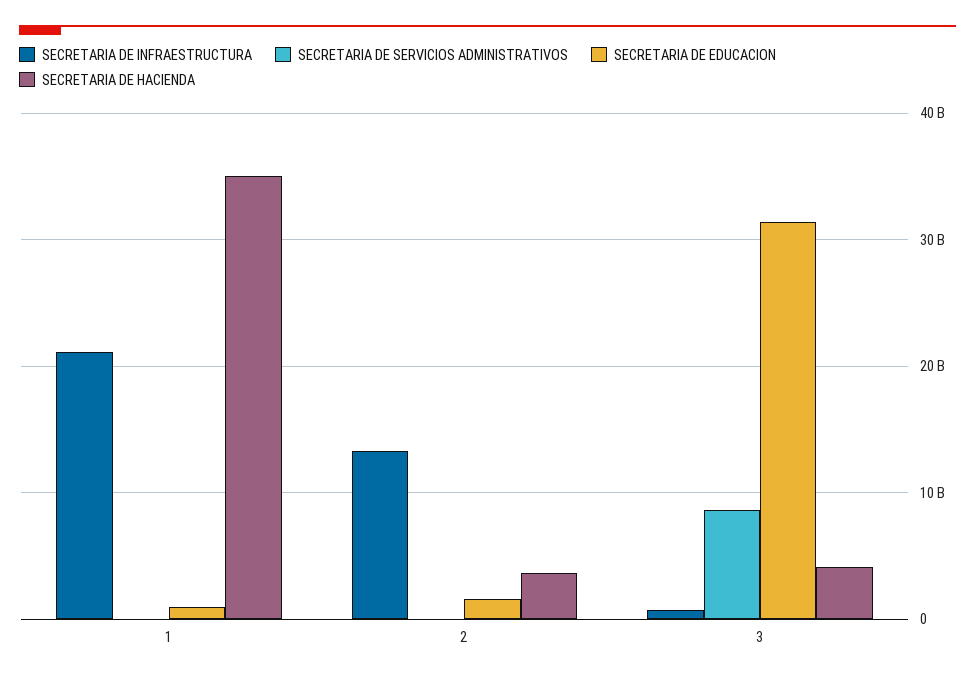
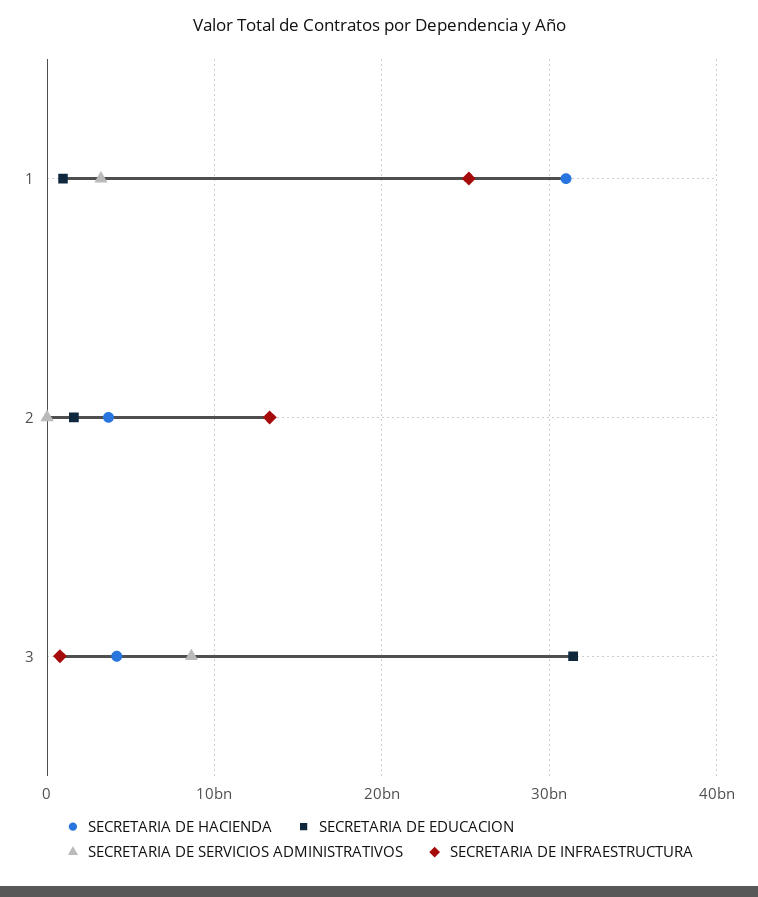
  {
    "SECRETARIA DE INFRAESTRUCTURA": {
-     "1": 21000000000,
+     "1": 25000000000,
      "2": 13000000000,
      "3": 1000000000
    },
    "SECRETARIA DE SERVICIOS ADMINISTRATIVOS": {
-     "1": 0,
+     "1": 3000000000,
      "2": 0,
      "3": 9000000000
    },
    "SECRETARIA DE EDUCACION": {
      "1": 1000000000,
      "2": 2000000000,
      "3": 31000000000
    },
    "SECRETARIA DE HACIENDA": {
-     "1": 35000000000,
+     "1": 31000000000,
      "2": 4000000000,
      "3": 4000000000
    }
  }

